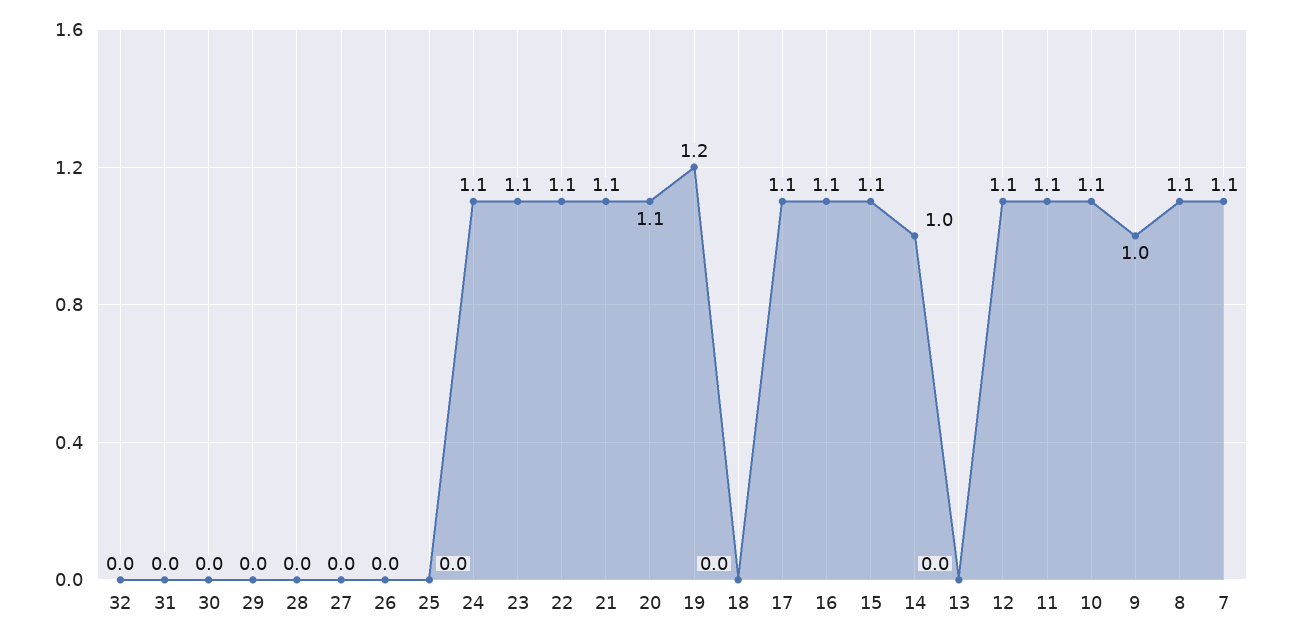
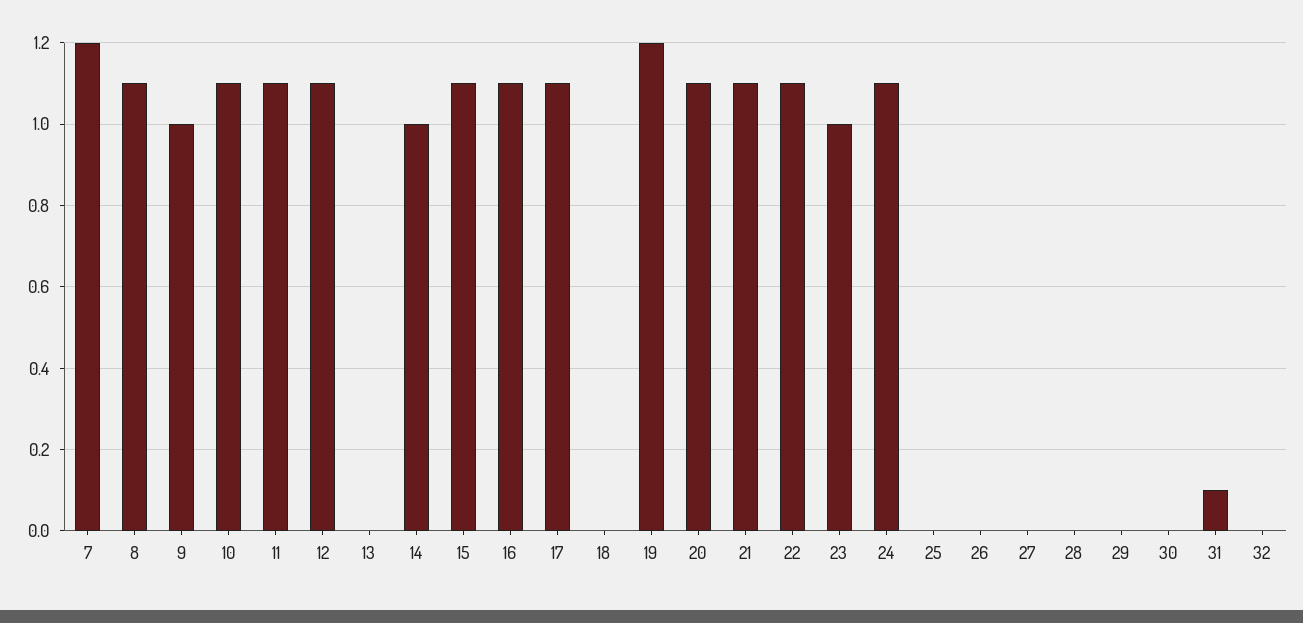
  {
    "32": 0,
-   "31": 0,
+   "31": 0.1,
    "30": 0,
    "29": 0,
    "28": 0,
    "27": 0,
    "26": 0,
    "25": 0,
    "24": 1.1,
-   "23": 1.1,
+   "23": 1,
    "22": 1.1,
    "21": 1.1,
    "20": 1.1,
    "19": 1.2,
    "18": 0,
    "17": 1.1,
    "16": 1.1,
    "15": 1.1,
    "14": 1,
    "13": 0,
    "12": 1.1,
    "11": 1.1,
    "10": 1.1,
    "9": 1,
    "8": 1.1,
-   "7": 1.1
+   "7": 1.2
  }

